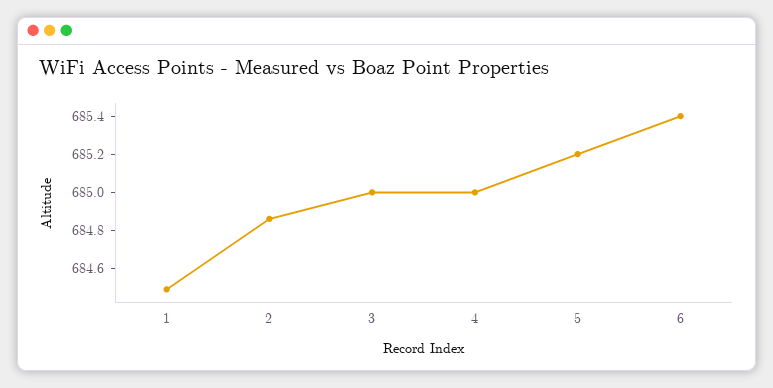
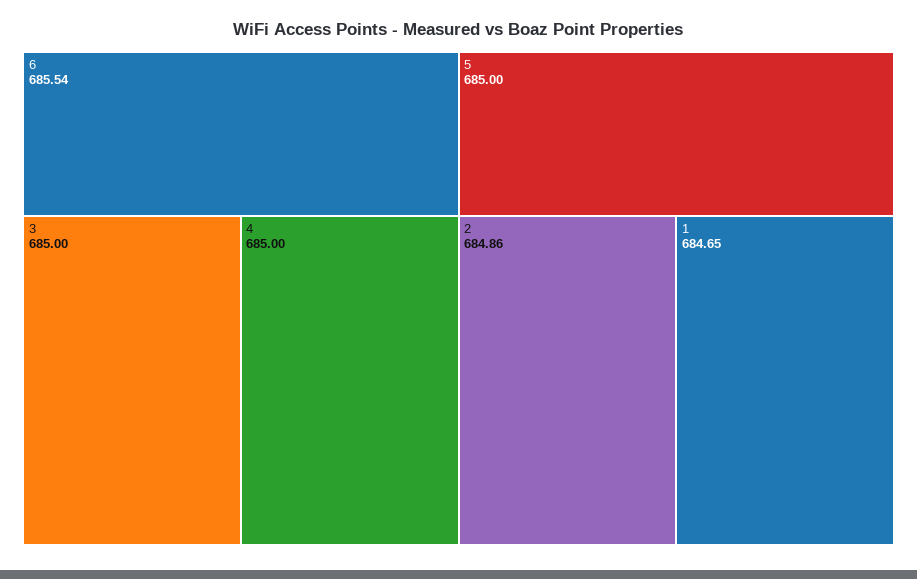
  {
-   "1": 684.5,
+   "1": 684.65,
    "2": 684.86,
    "3": 685,
    "4": 685,
-   "5": 685.2,
+   "5": 685,
-   "6": 685.4
+   "6": 685.54
  }

